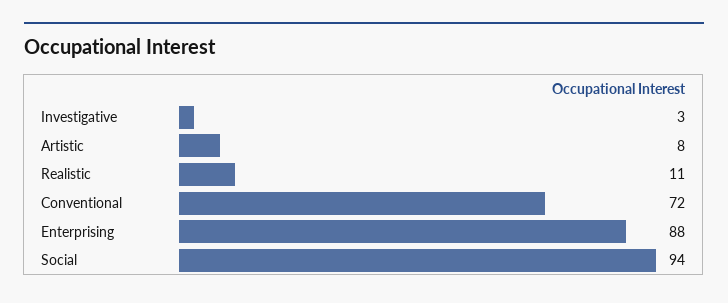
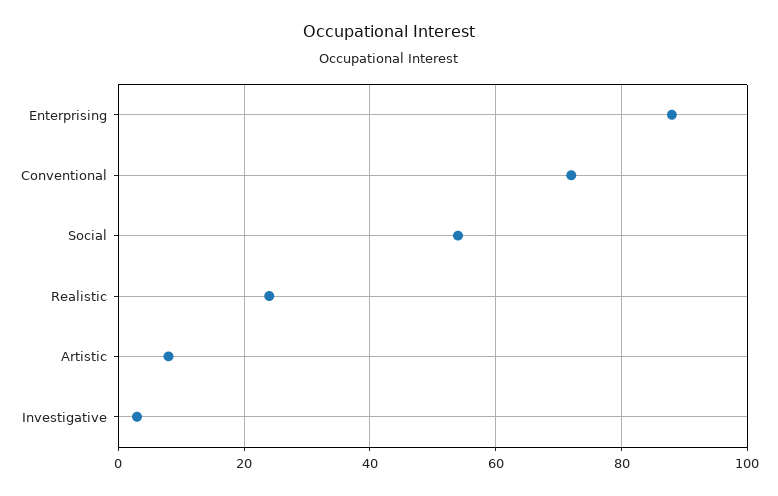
  {
    "Investigative": 3,
    "Artistic": 8,
-   "Realistic": 11,
+   "Realistic": 25,
    "Conventional": 72,
    "Enterprising": 88,
-   "Social": 94
+   "Social": 55
  }

